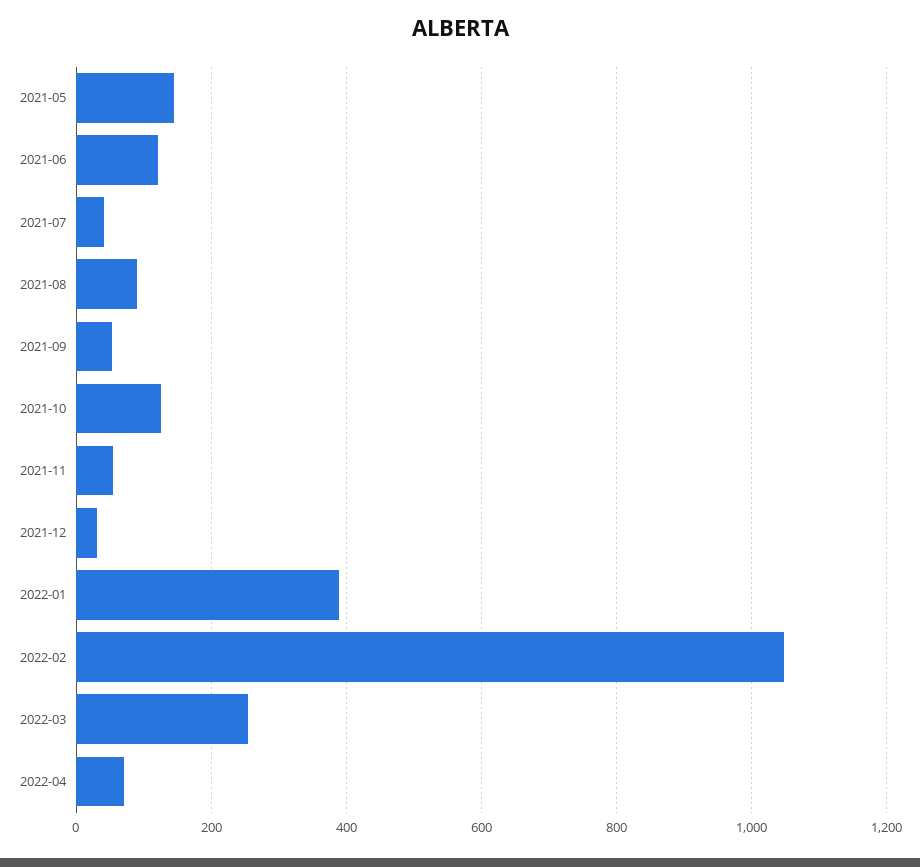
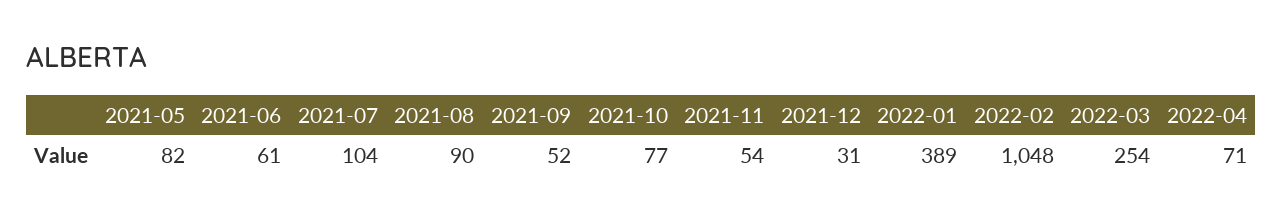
  {
-   "2021-05": 140,
+   "2021-05": 82,
-   "2021-06": 120,
+   "2021-06": 61,
-   "2021-07": 40,
+   "2021-07": 104,
    "2021-08": 90,
    "2021-09": 52,
-   "2021-10": 120,
+   "2021-10": 77,
    "2021-11": 54,
    "2021-12": 31,
    "2022-01": 389,
    "2022-02": 1048,
    "2022-03": 254,
    "2022-04": 71
  }

